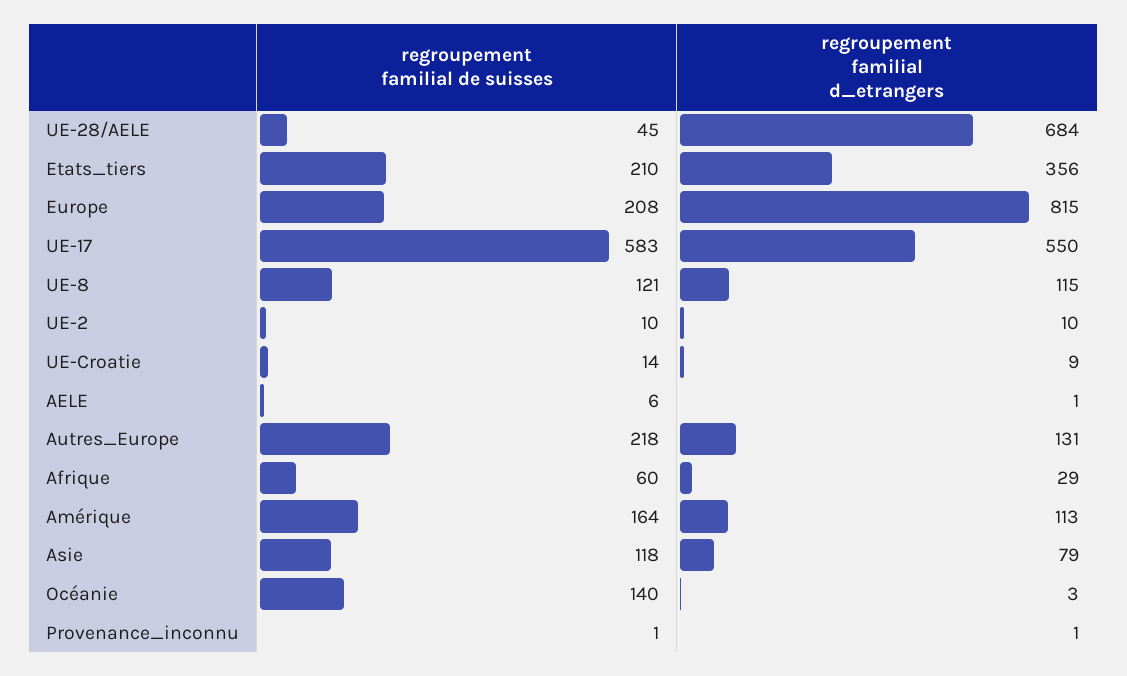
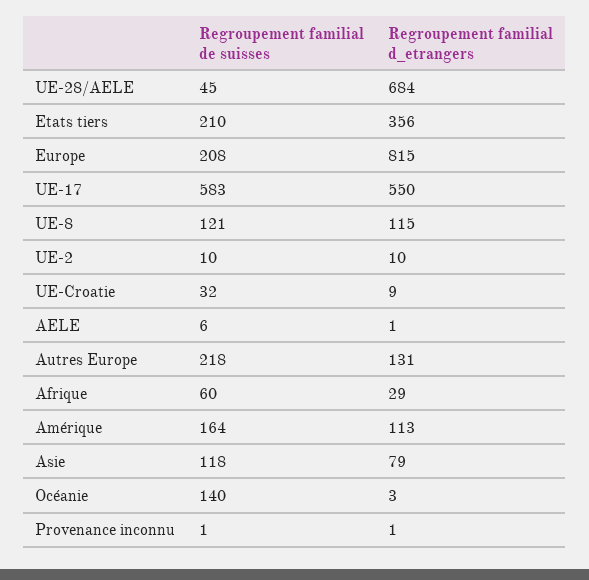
  {
    "regroupement familial de suisses": {
      "UE-28/AELE": 45,
      "Etats_tiers": 210,
      "Europe": 208,
      "UE-17": 583,
      "UE-8": 121,
      "UE-2": 10,
-     "UE-Croatie": 14,
+     "UE-Croatie": 32,
      "AELE": 6,
      "Autres_Europe": 218,
      "Afrique": 60,
      "Amérique": 164,
      "Asie": 118,
      "Océanie": 140,
      "Provenance_inconnu": 1
    },
    "regroupement familial d_etrangers": {
      "UE-28/AELE": 684,
      "Etats_tiers": 356,
      "Europe": 815,
      "UE-17": 550,
      "UE-8": 115,
      "UE-2": 10,
      "UE-Croatie": 9,
      "AELE": 1,
      "Autres_Europe": 131,
      "Afrique": 29,
      "Amérique": 113,
      "Asie": 79,
      "Océanie": 3,
      "Provenance_inconnu": 1
    }
  }

